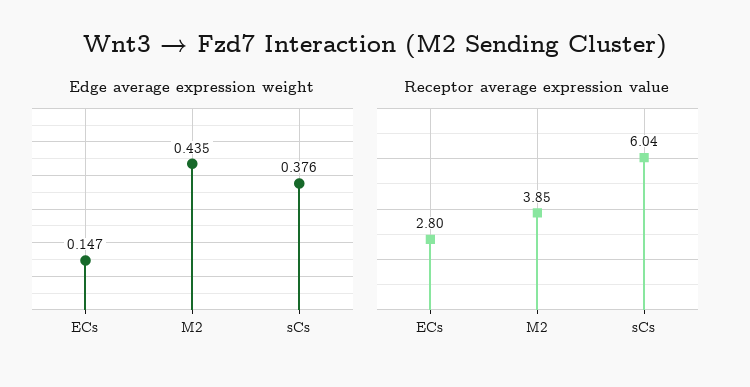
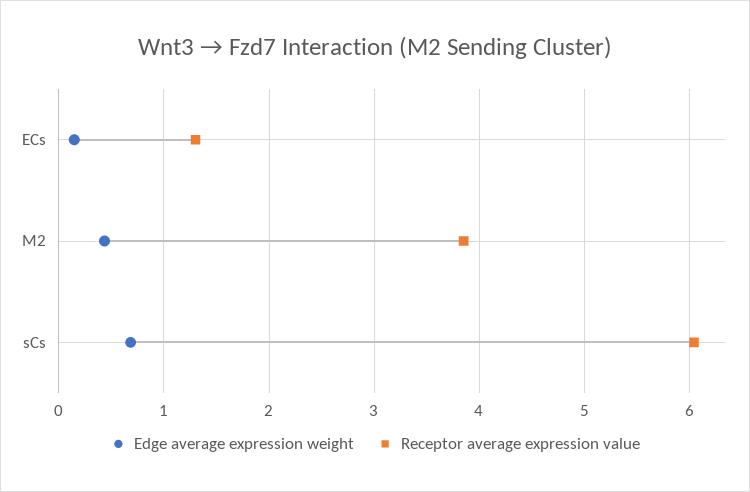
  {
    "Edge average expression weight": {
      "ECs": 0.147,
      "M2": 0.435,
-     "sCs": 0.376
+     "sCs": 0.7
    },
    "Receptor average expression value": {
-     "ECs": 2.8,
+     "ECs": 1.3,
      "M2": 3.85,
      "sCs": 6.04
    }
  }

